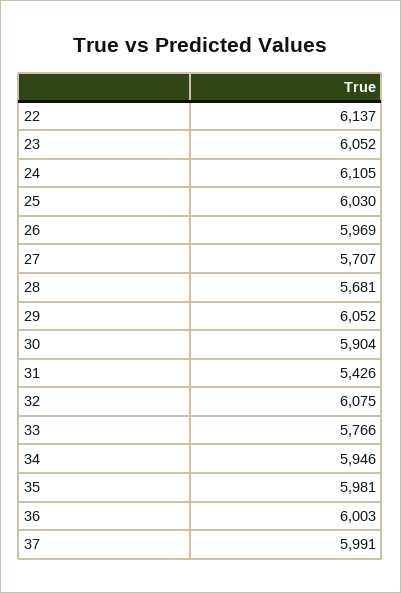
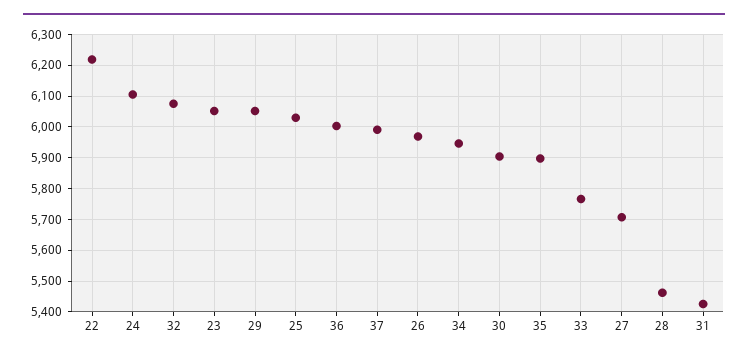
  {
-   "22": 6137,
+   "22": 6220,
    "23": 6052,
    "24": 6105,
    "25": 6030,
    "26": 5969,
    "27": 5707,
-   "28": 5681,
+   "28": 5460,
    "29": 6052,
    "30": 5904,
    "31": 5426,
    "32": 6075,
    "33": 5766,
    "34": 5946,
-   "35": 5981,
+   "35": 5900,
    "36": 6003,
    "37": 5991
  }

